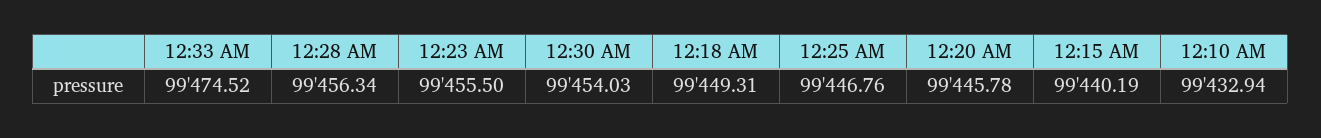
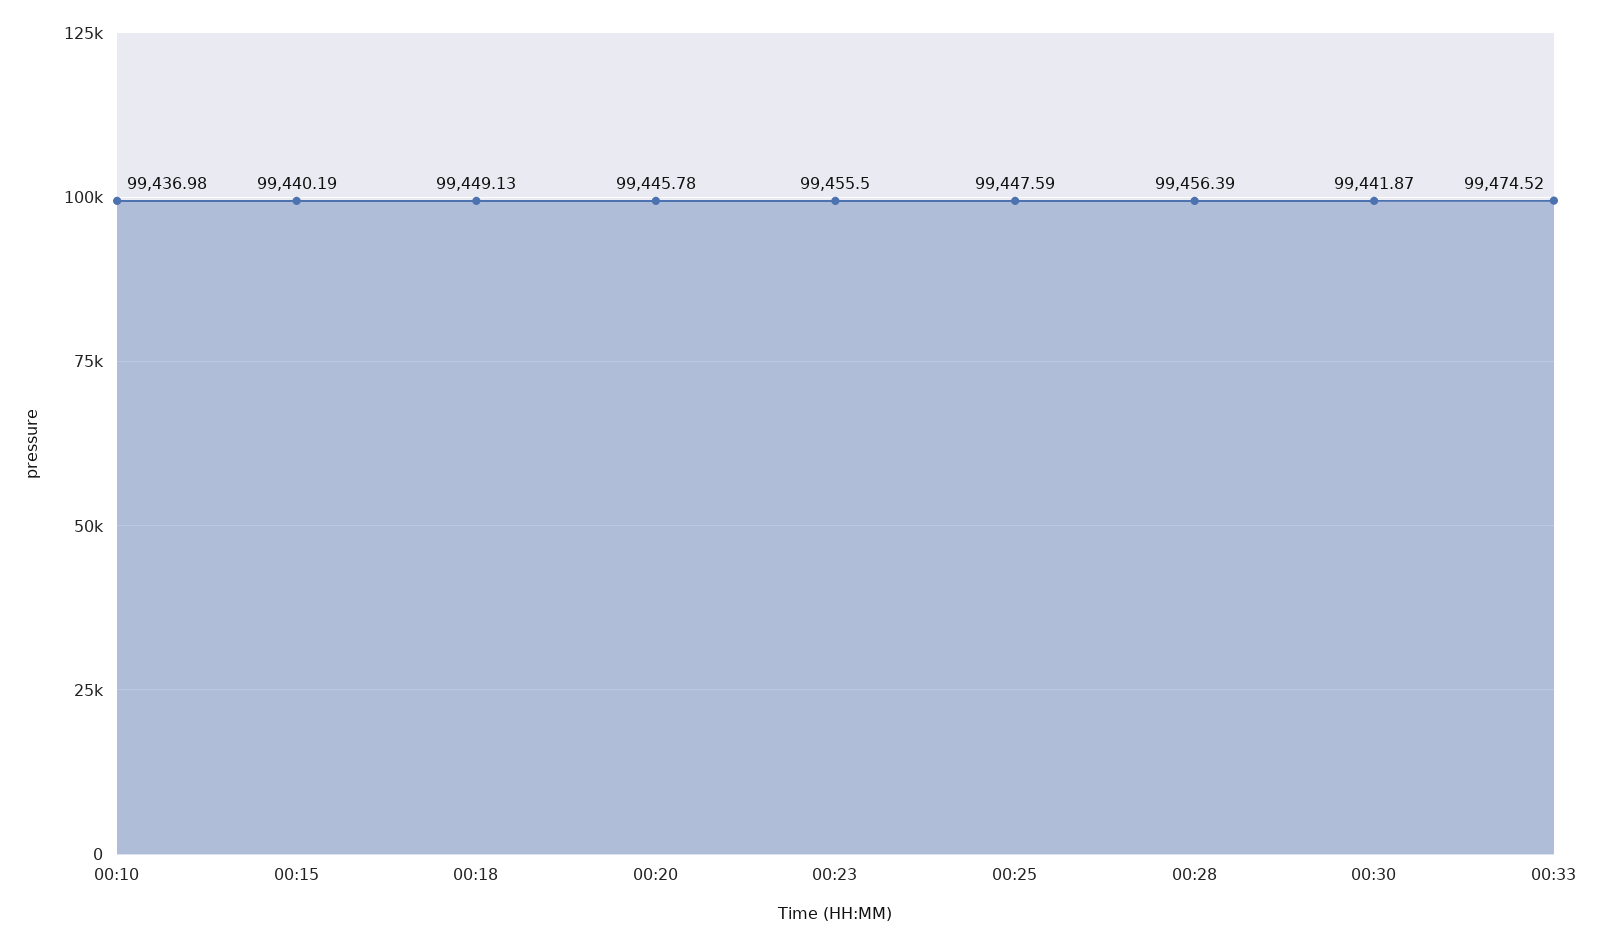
  {
    "12:33 AM": 99474.52,
-   "12:28 AM": 99456.34,
+   "12:28 AM": 99456.39,
    "12:23 AM": 99455.5,
-   "12:30 AM": 99454.03,
+   "12:30 AM": 99441.87,
-   "12:18 AM": 99449.31,
+   "12:18 AM": 99449.13,
-   "12:25 AM": 99446.76,
+   "12:25 AM": 99447.59,
    "12:20 AM": 99445.78,
    "12:15 AM": 99440.19,
-   "12:10 AM": 99432.94
+   "12:10 AM": 99436.98
  }

